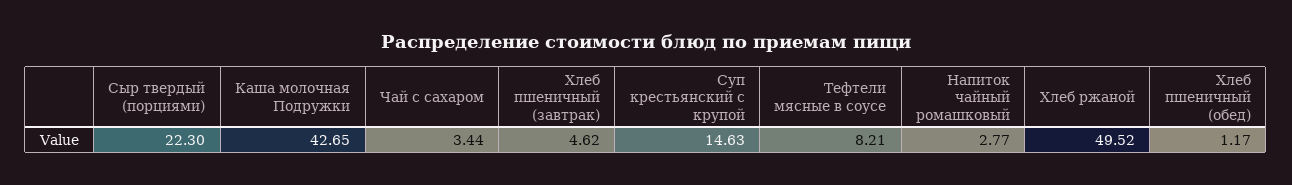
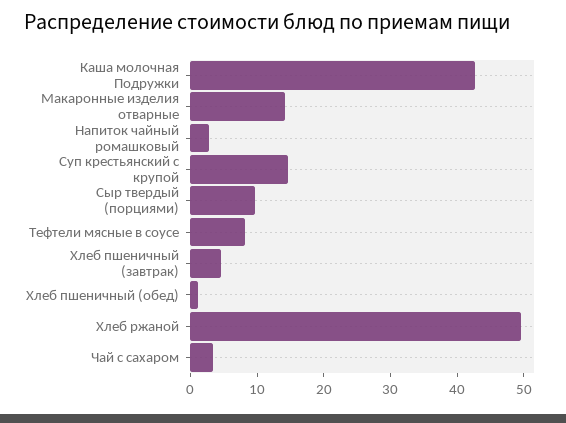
  {
-   "Сыр твердый (порциями)": 22.3,
+   "Сыр твердый (порциями)": 10,
    "Каша молочная Подружки": 42.65,
    "Чай с сахаром": 3.44,
    "Хлеб пшеничный (завтрак)": 4.62,
    "Суп крестьянский с крупой": 14.63,
    "Тефтели мясные в соусе": 8.21,
    "Напиток чайный ромашковый": 2.77,
    "Хлеб ржаной": 49.52,
-   "Хлеб пшеничный (обед)": 1.17
+   "Хлеб пшеничный (обед)": 1.17,
+   "Макаронные изделия отварные": 14
  }

